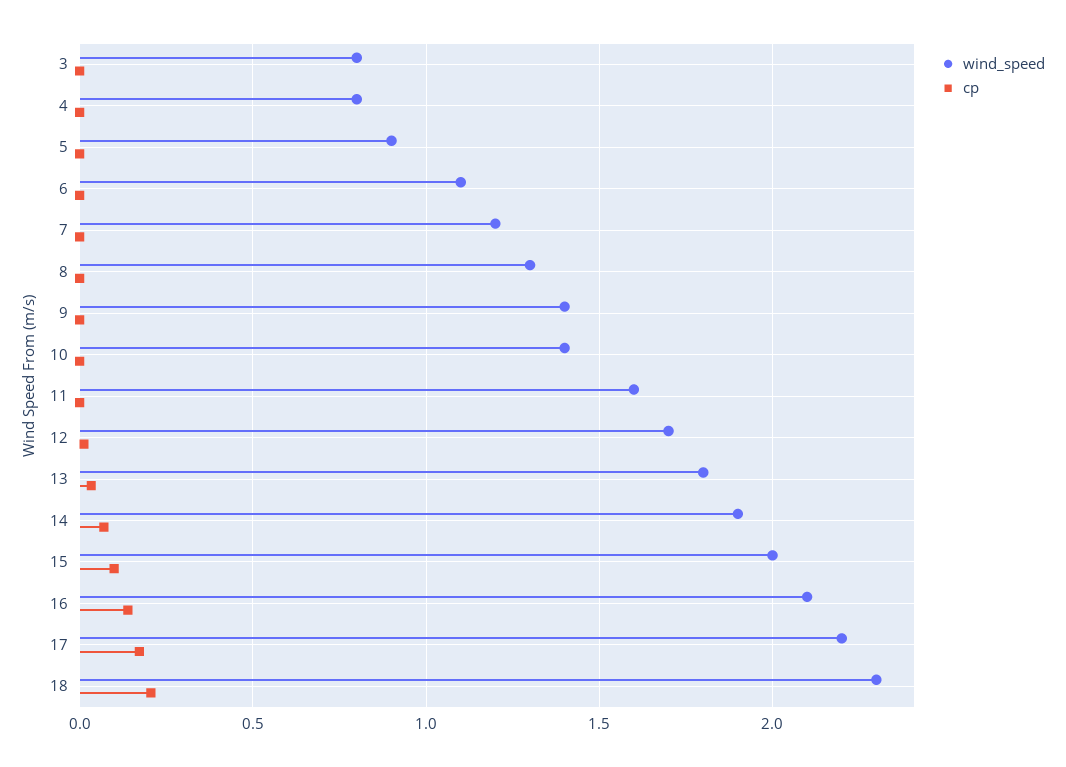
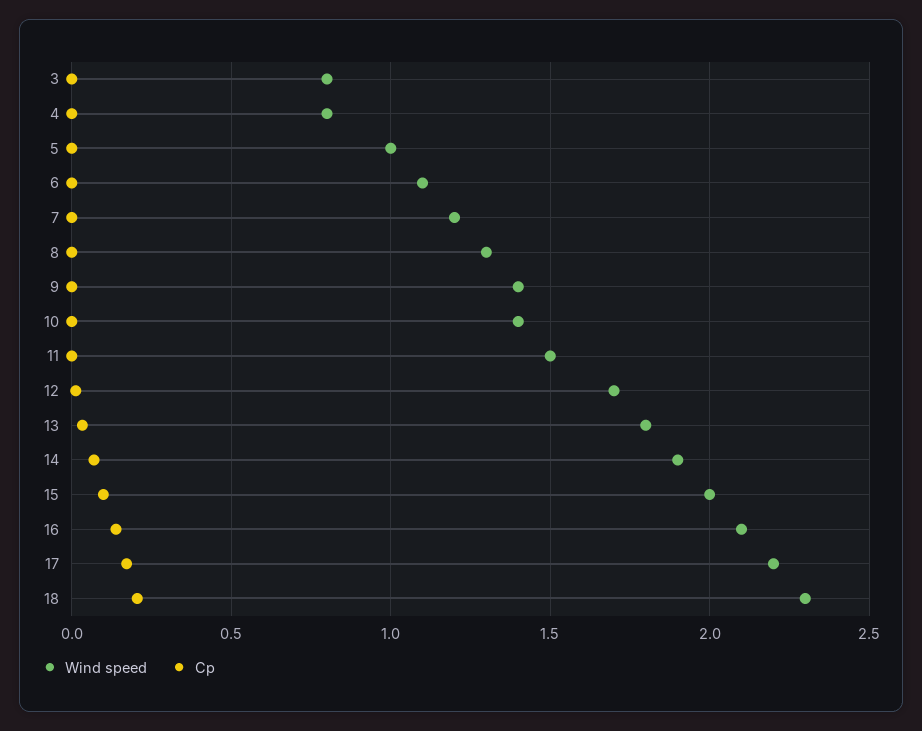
  {
    "wind_speed": {
      "3": 0.8,
      "4": 0.8,
-     "5": 0.9,
+     "5": 1,
      "6": 1.1,
      "7": 1.2,
      "8": 1.3,
      "9": 1.4,
      "10": 1.4,
-     "11": 1.6,
+     "11": 1.5,
      "12": 1.7,
      "13": 1.8,
      "14": 1.9,
      "15": 2,
      "16": 2.1,
      "17": 2.2,
      "18": 2.3
    },
    "cp": {
      "3": 0,
      "4": 0,
      "5": 0,
      "6": 0,
      "7": 0,
      "8": 0,
      "9": 0,
      "10": 0,
      "11": 0,
      "12": 0,
      "13": 0.05,
      "14": 0.05,
      "15": 0.1,
      "16": 0.15,
      "17": 0.15,
      "18": 0.2
    }
  }

